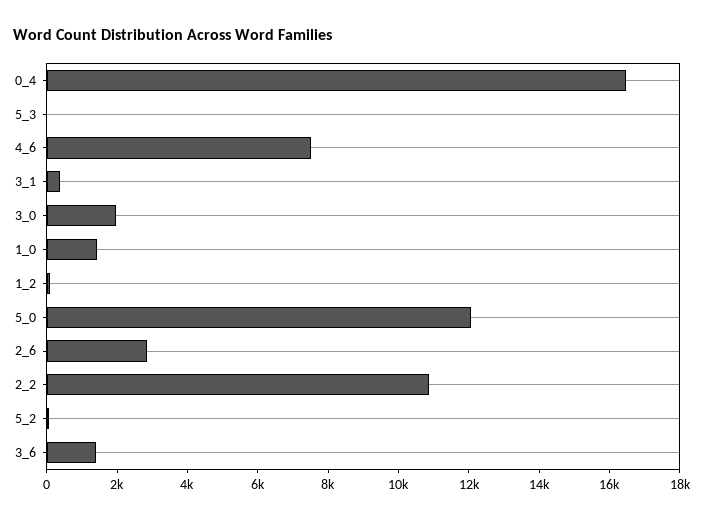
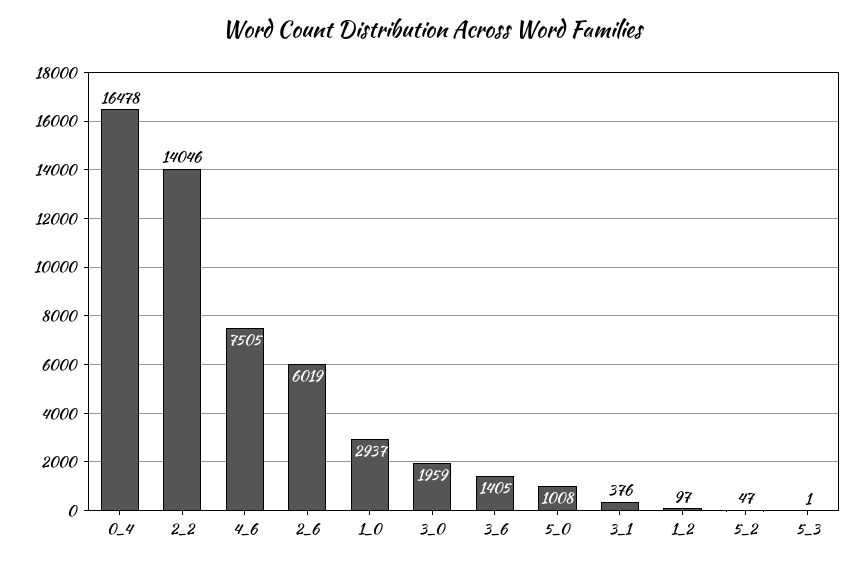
  {
    "0_4": 16478,
    "5_3": 1,
    "4_6": 7505,
    "3_1": 376,
    "3_0": 1959,
-   "1_0": 1500,
+   "1_0": 2937,
    "1_2": 97,
-   "5_0": 12000,
+   "5_0": 1008,
-   "2_6": 3000,
+   "2_6": 6019,
-   "2_2": 11000,
+   "2_2": 14046,
    "5_2": 47,
    "3_6": 1405
  }

